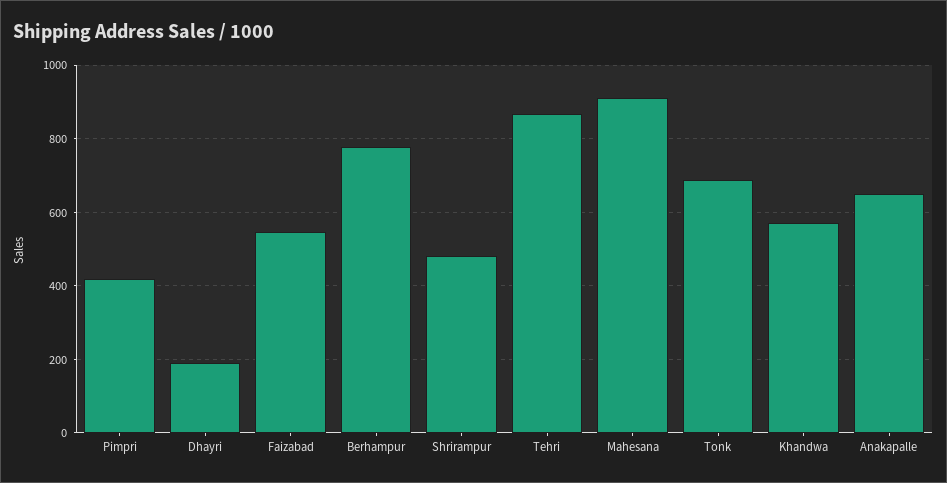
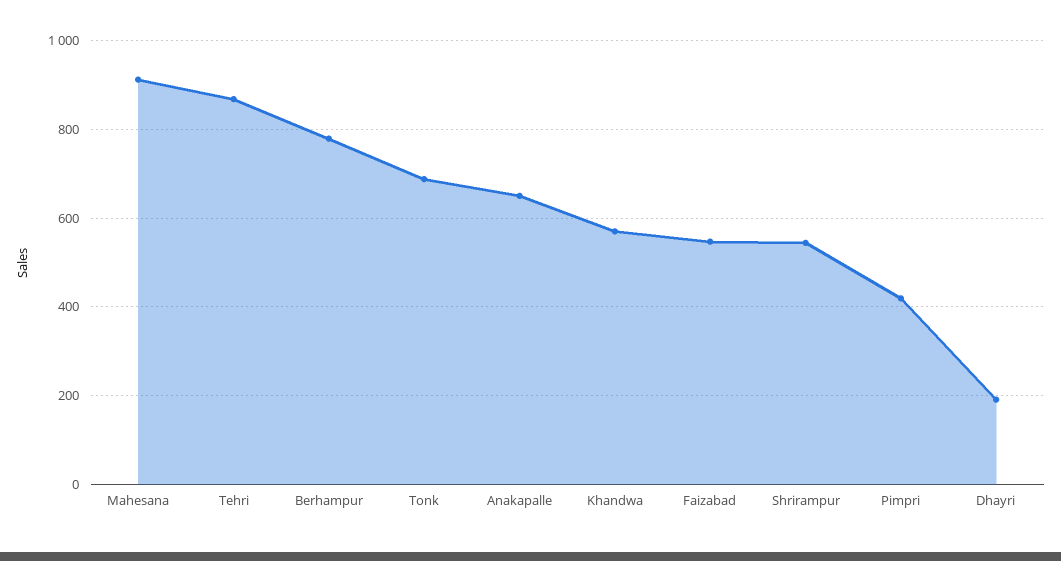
  {
    "Pimpri": 420,
    "Dhayri": 200,
    "Faizabad": 540,
    "Berhampur": 780,
-   "Shrirampur": 480,
+   "Shrirampur": 540,
    "Tehri": 860,
    "Mahesana": 920,
    "Tonk": 680,
    "Khandwa": 580,
    "Anakapalle": 660
  }

